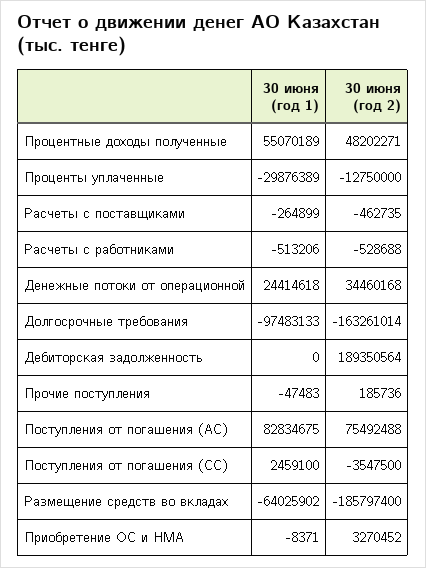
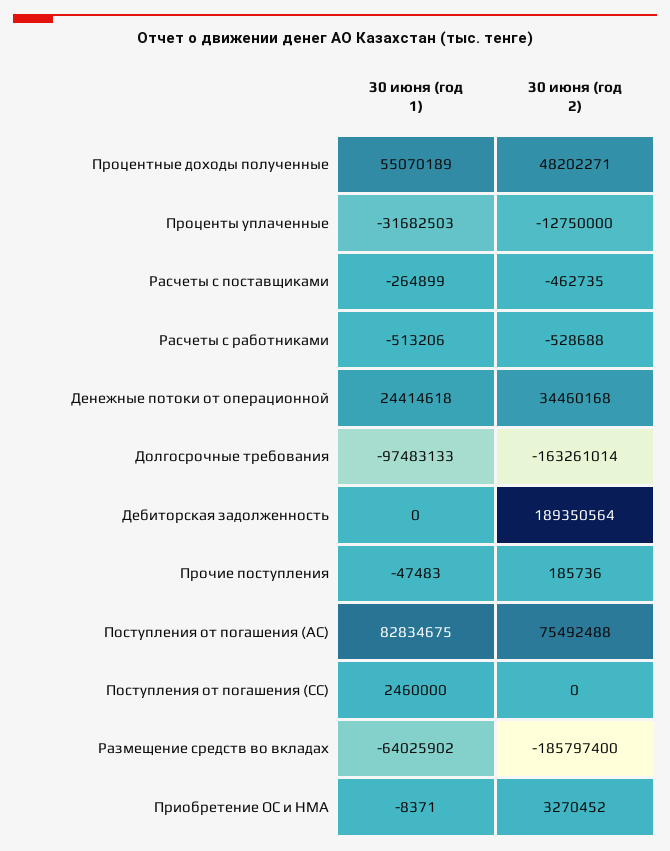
  {
    "30 июня (год 1)": {
      "Процентные доходы полученные": 55070189,
-     "Проценты уплаченные": -29876389,
+     "Проценты уплаченные": -31682503,
      "Расчеты с поставщиками": -264899,
      "Расчеты с работниками": -513206,
      "Денежные потоки от операционной": 24414618,
      "Долгосрочные требования": -97483133,
      "Дебиторская задолженность": 0,
      "Прочие поступления": -47483,
      "Поступления от погашения (АС)": 82834675,
-     "Поступления от погашения (СС)": 2459100,
+     "Поступления от погашения (СС)": 2460000,
      "Размещение средств во вкладах": -64025902,
      "Приобретение ОС и НМА": -8371
    },
    "30 июня (год 2)": {
      "Процентные доходы полученные": 48202271,
      "Проценты уплаченные": -12750000,
      "Расчеты с поставщиками": -462735,
      "Расчеты с работниками": -528688,
      "Денежные потоки от операционной": 34460168,
      "Долгосрочные требования": -163261014,
      "Дебиторская задолженность": 189350564,
      "Прочие поступления": 185736,
      "Поступления от погашения (АС)": 75492488,
-     "Поступления от погашения (СС)": -3547500,
+     "Поступления от погашения (СС)": 0,
      "Размещение средств во вкладах": -185797400,
      "Приобретение ОС и НМА": 3270452
    }
  }

